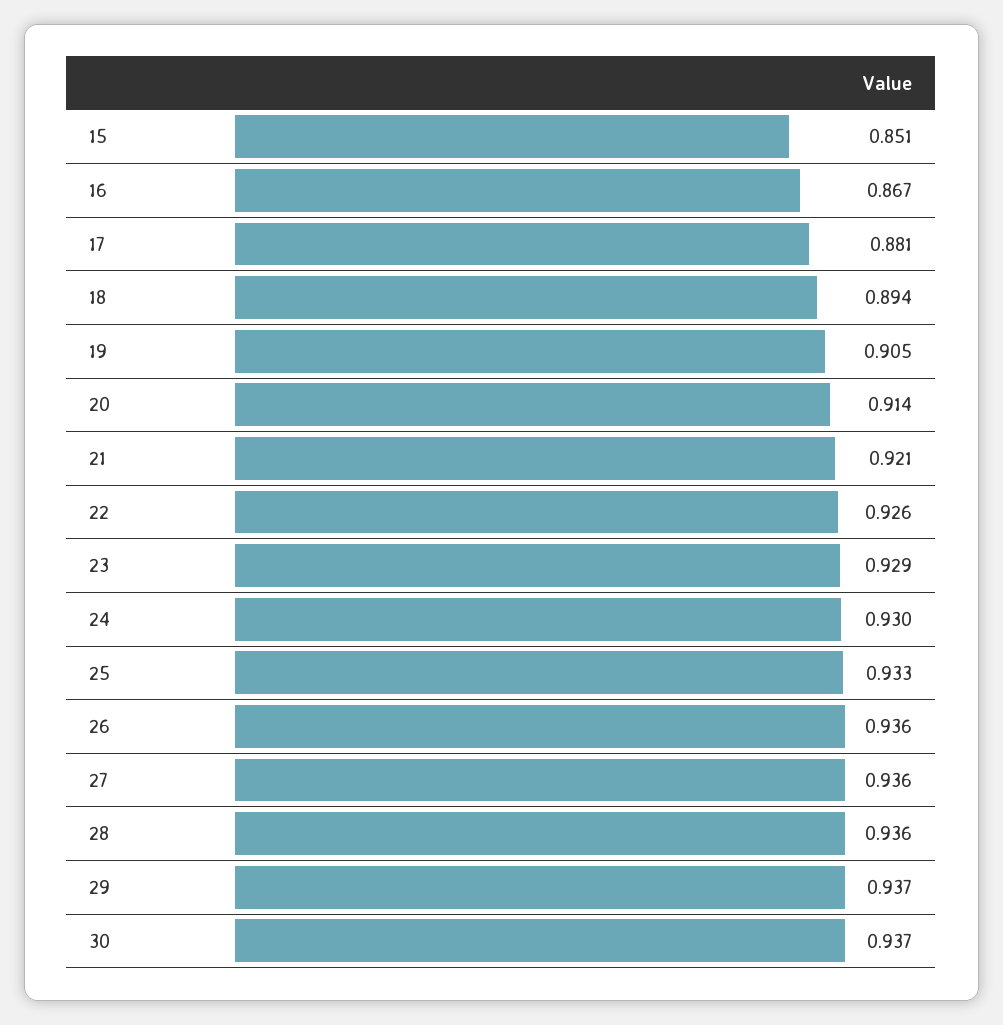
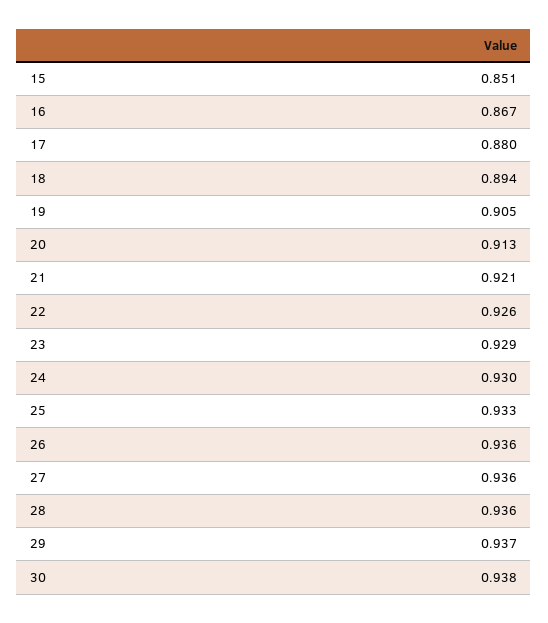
  {
    "15": 0.851,
    "16": 0.867,
-   "17": 0.881,
+   "17": 0.88,
    "18": 0.894,
    "19": 0.905,
-   "20": 0.914,
+   "20": 0.913,
    "21": 0.921,
    "22": 0.926,
    "23": 0.929,
    "24": 0.93,
    "25": 0.933,
    "26": 0.936,
    "27": 0.936,
    "28": 0.936,
    "29": 0.937,
-   "30": 0.937
+   "30": 0.938
  }

